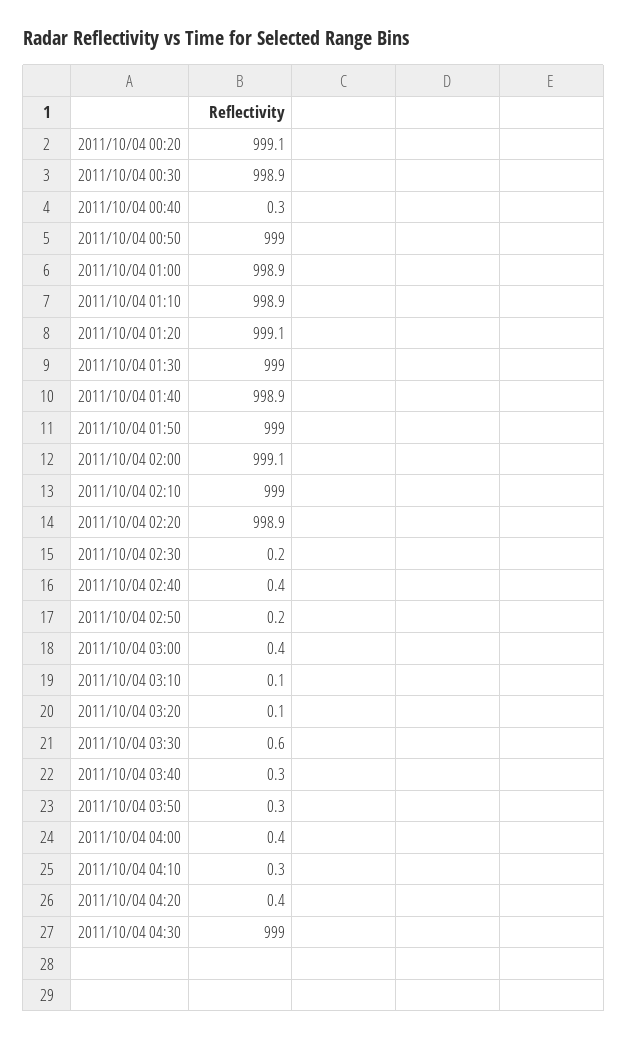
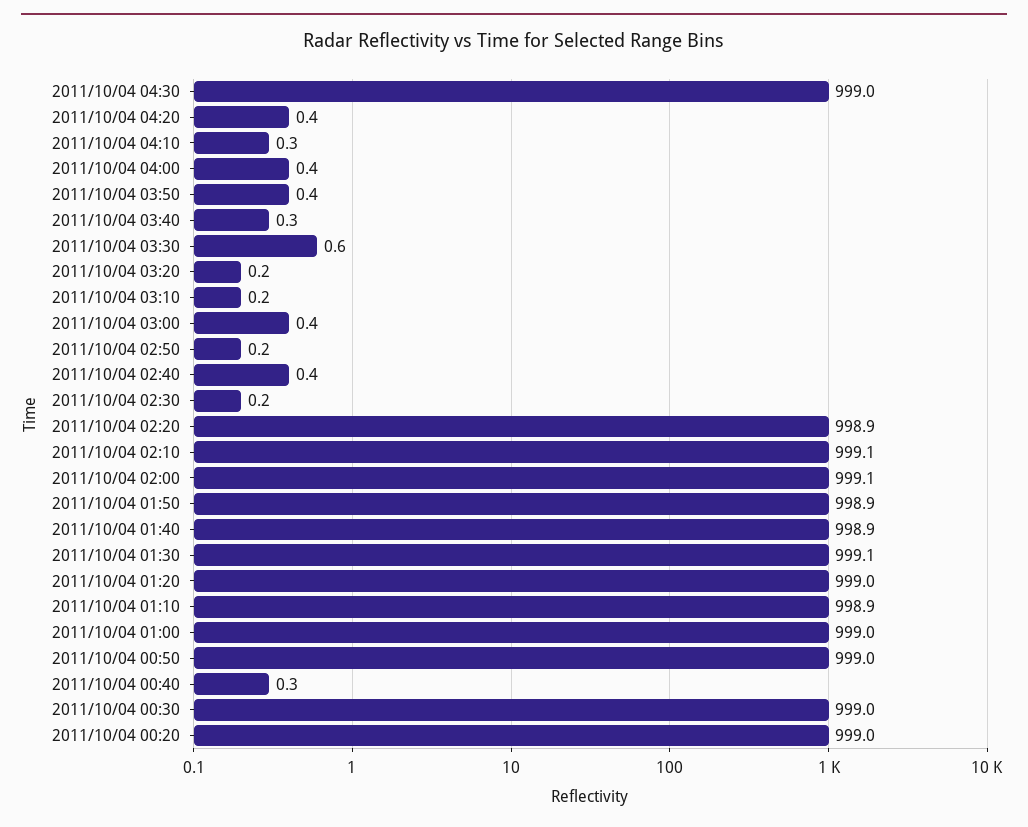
  {
-   "2011/10/04 00:20": 999.1,
+   "2011/10/04 00:20": 999,
-   "2011/10/04 00:30": 998.9,
+   "2011/10/04 00:30": 999,
    "2011/10/04 00:40": 0.3,
    "2011/10/04 00:50": 999,
-   "2011/10/04 01:00": 998.9,
+   "2011/10/04 01:00": 999,
    "2011/10/04 01:10": 998.9,
-   "2011/10/04 01:20": 999.1,
+   "2011/10/04 01:20": 999,
-   "2011/10/04 01:30": 999,
+   "2011/10/04 01:30": 999.1,
    "2011/10/04 01:40": 998.9,
-   "2011/10/04 01:50": 999,
+   "2011/10/04 01:50": 998.9,
    "2011/10/04 02:00": 999.1,
-   "2011/10/04 02:10": 999,
+   "2011/10/04 02:10": 999.1,
    "2011/10/04 02:20": 998.9,
    "2011/10/04 02:30": 0.2,
    "2011/10/04 02:40": 0.4,
    "2011/10/04 02:50": 0.2,
    "2011/10/04 03:00": 0.4,
-   "2011/10/04 03:10": 0.1,
+   "2011/10/04 03:10": 0.2,
-   "2011/10/04 03:20": 0.1,
+   "2011/10/04 03:20": 0.2,
    "2011/10/04 03:30": 0.6,
    "2011/10/04 03:40": 0.3,
-   "2011/10/04 03:50": 0.3,
+   "2011/10/04 03:50": 0.4,
    "2011/10/04 04:00": 0.4,
    "2011/10/04 04:10": 0.3,
    "2011/10/04 04:20": 0.4,
    "2011/10/04 04:30": 999
  }

